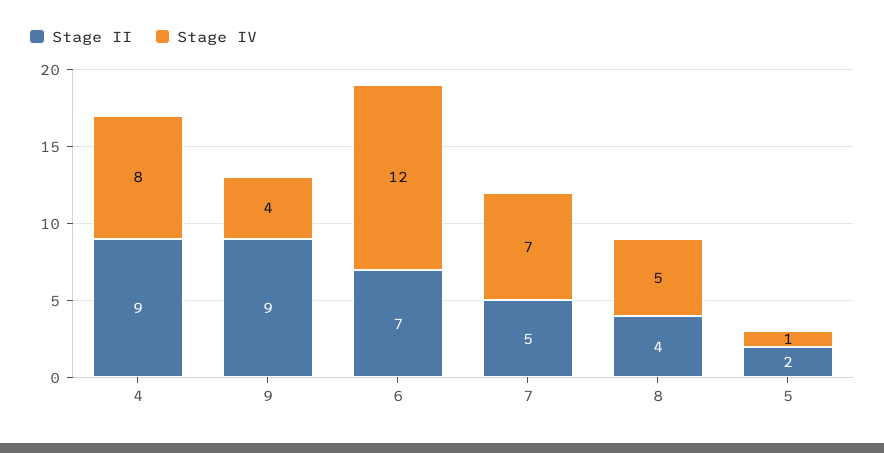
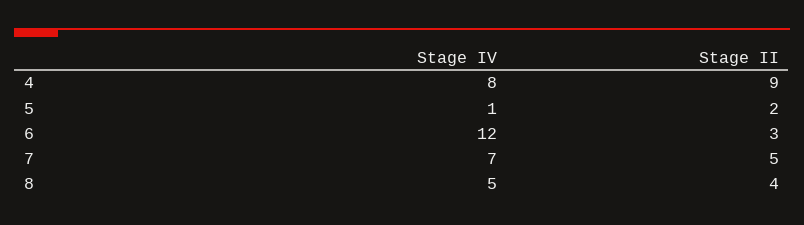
  {
    "Stage II": {
      "4": 9,
-     "9": 9,
-     "6": 7,
+     "6": 3,
      "7": 5,
      "8": 4,
      "5": 2
    },
    "Stage IV": {
      "4": 8,
-     "9": 4,
      "6": 12,
      "7": 7,
      "8": 5,
      "5": 1
    }
  }

